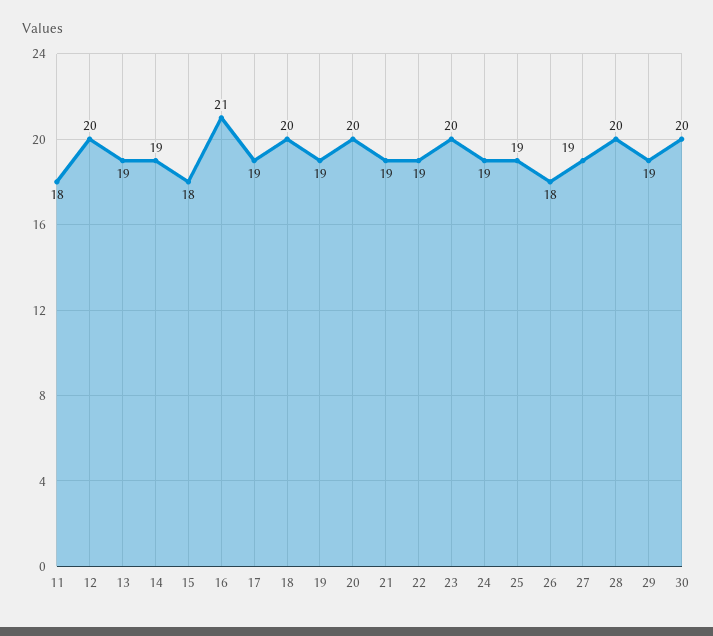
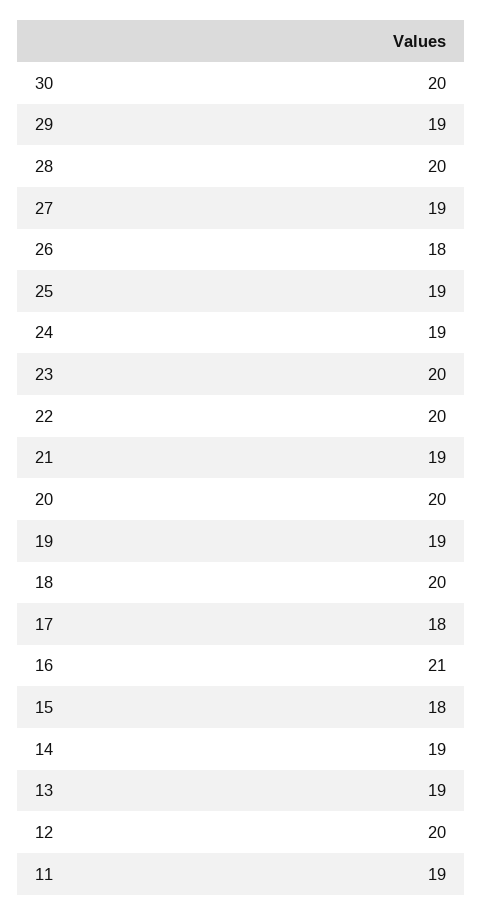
  {
-   "11": 18,
+   "11": 19,
    "12": 20,
    "13": 19,
    "14": 19,
    "15": 18,
    "16": 21,
-   "17": 19,
+   "17": 18,
    "18": 20,
    "19": 19,
    "20": 20,
    "21": 19,
-   "22": 19,
+   "22": 20,
    "23": 20,
    "24": 19,
    "25": 19,
    "26": 18,
    "27": 19,
    "28": 20,
    "29": 19,
    "30": 20
  }

